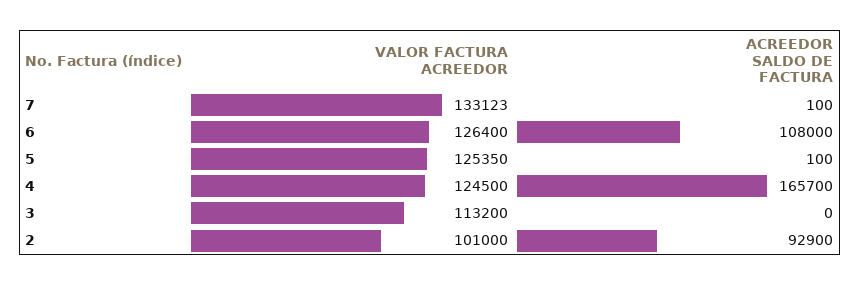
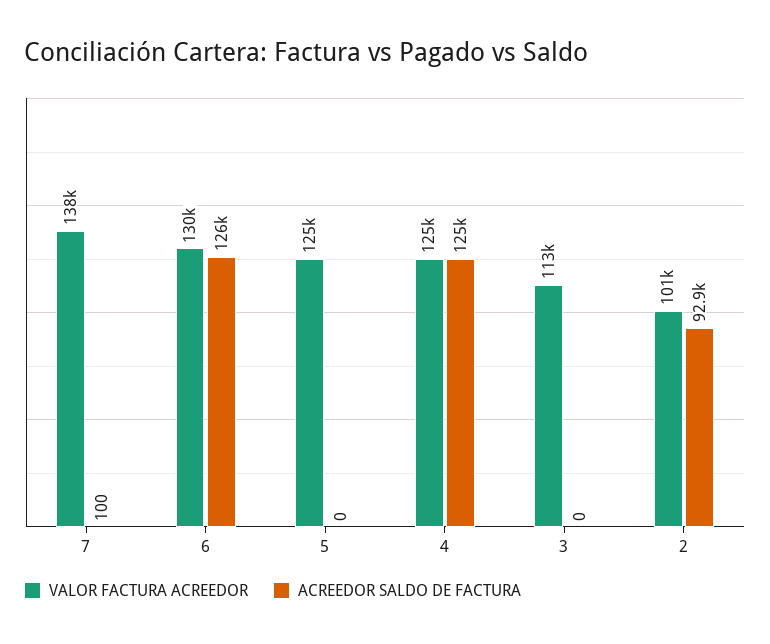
  {
    "VALOR FACTURA ACREEDOR": {
-     "7": 133123,
+     "7": 138000,
-     "6": 126400,
+     "6": 130000,
      "5": 125350,
      "4": 124500,
      "3": 113200,
      "2": 101000
    },
    "ACREEDOR SALDO DE FACTURA": {
      "7": 100,
-     "6": 108000,
+     "6": 126000,
-     "5": 100,
+     "5": 0,
-     "4": 165700,
+     "4": 125000,
      "3": 0,
      "2": 92900
    }
  }

